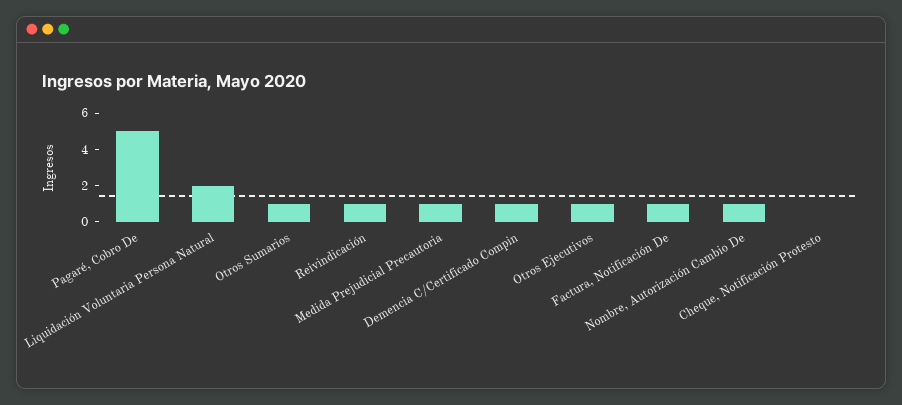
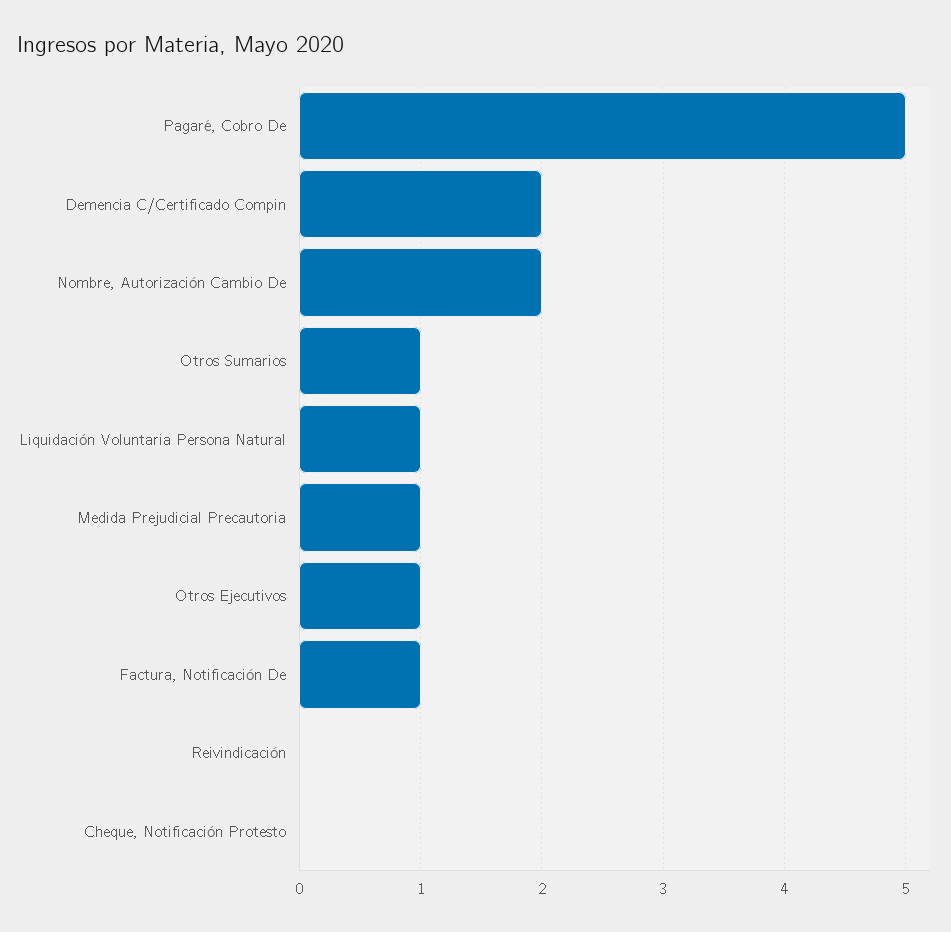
  {
    "Pagaré, Cobro De": 5,
-   "Liquidación Voluntaria Persona Natural": 2,
+   "Liquidación Voluntaria Persona Natural": 1,
    "Otros Sumarios": 1,
-   "Reivindicación": 1,
+   "Reivindicación": 0,
    "Medida Prejudicial Precautoria": 1,
-   "Demencia C/Certificado Compin": 1,
+   "Demencia C/Certificado Compin": 2,
    "Otros Ejecutivos": 1,
    "Factura, Notificación De": 1,
-   "Nombre, Autorización Cambio De": 1,
+   "Nombre, Autorización Cambio De": 2,
    "Cheque, Notificación Protesto": 0
  }

